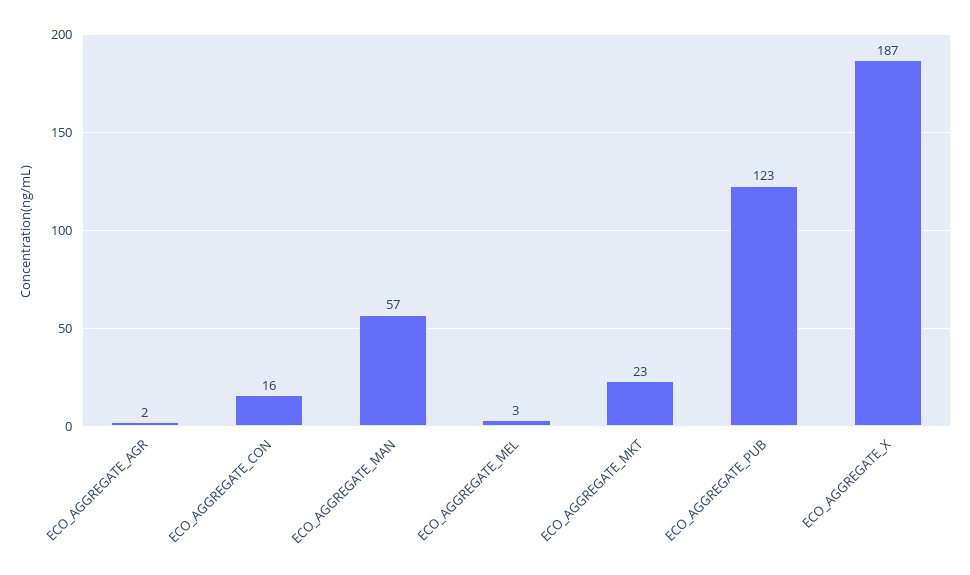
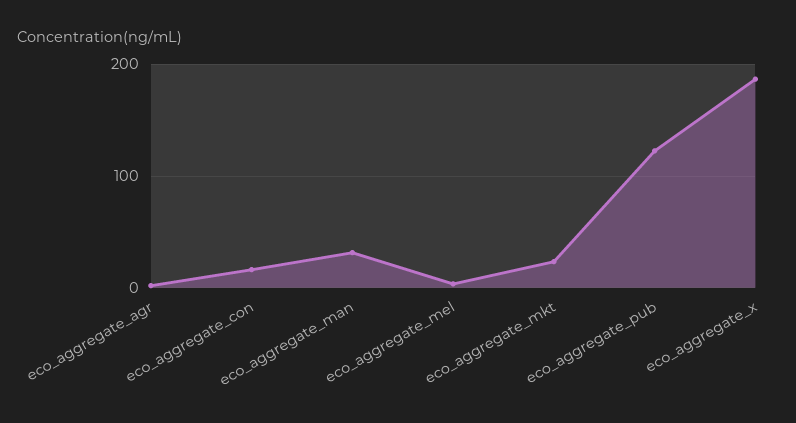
  {
    "ECO_AGGREGATE_AGR": 2,
    "ECO_AGGREGATE_CON": 16,
-   "ECO_AGGREGATE_MAN": 57,
+   "ECO_AGGREGATE_MAN": 30,
    "ECO_AGGREGATE_MEL": 3,
    "ECO_AGGREGATE_MKT": 23,
    "ECO_AGGREGATE_PUB": 123,
    "ECO_AGGREGATE_X": 187
  }

